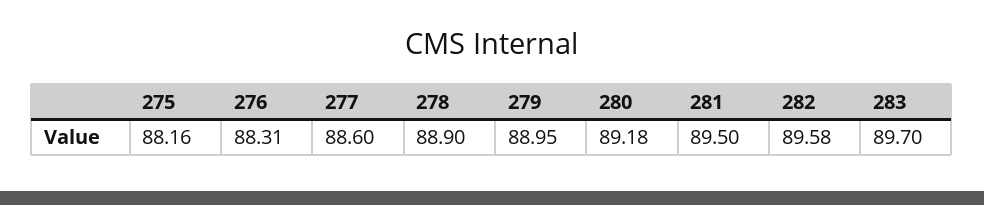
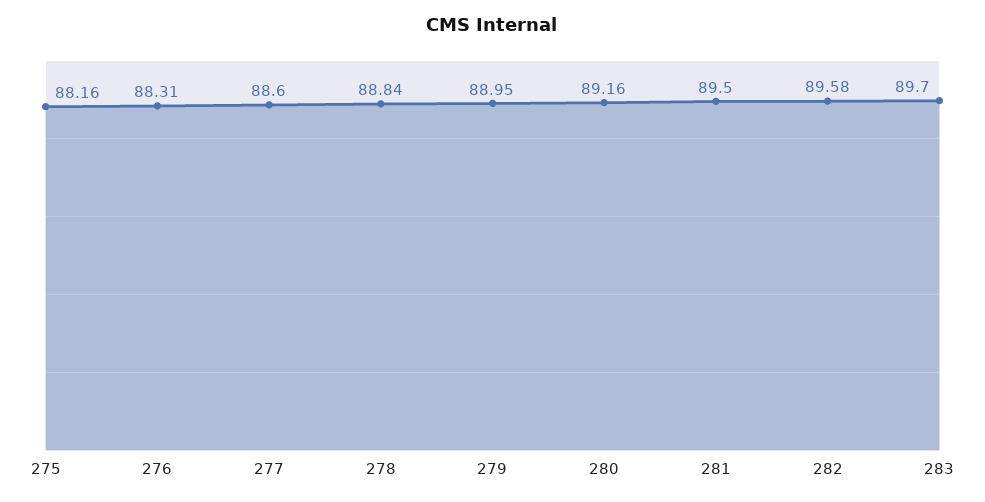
  {
    "275": 88.16,
    "276": 88.31,
    "277": 88.6,
-   "278": 88.9,
+   "278": 88.84,
    "279": 88.95,
-   "280": 89.18,
+   "280": 89.16,
    "281": 89.5,
    "282": 89.58,
    "283": 89.7
  }

